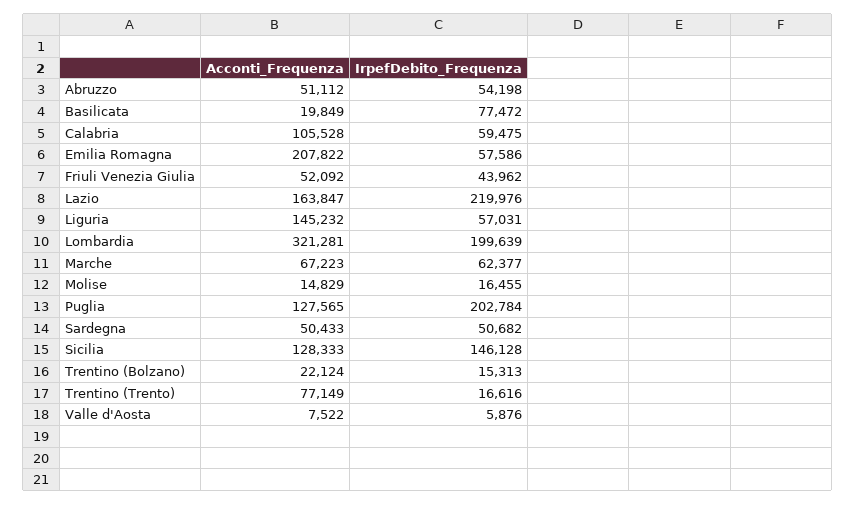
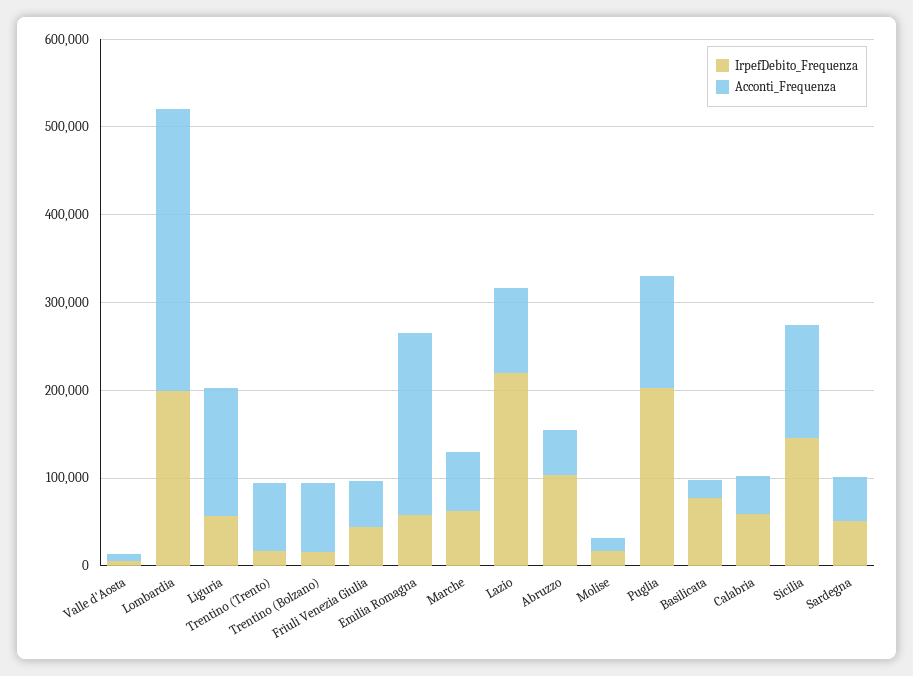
  {
    "Acconti_Frequenza": {
      "Abruzzo": 51112,
      "Basilicata": 19849,
-     "Calabria": 105528,
+     "Calabria": 40000,
      "Emilia Romagna": 207822,
      "Friuli Venezia Giulia": 52092,
-     "Lazio": 163847,
+     "Lazio": 100000,
      "Liguria": 145232,
      "Lombardia": 321281,
      "Marche": 67223,
      "Molise": 14829,
      "Puglia": 127565,
      "Sardegna": 50433,
      "Sicilia": 128333,
-     "Trentino (Bolzano)": 22124,
+     "Trentino (Bolzano)": 80000,
      "Trentino (Trento)": 77149,
      "Valle d'Aosta": 7522
    },
    "IrpefDebito_Frequenza": {
-     "Abruzzo": 54198,
+     "Abruzzo": 100000,
      "Basilicata": 77472,
      "Calabria": 59475,
      "Emilia Romagna": 57586,
      "Friuli Venezia Giulia": 43962,
      "Lazio": 219976,
      "Liguria": 57031,
      "Lombardia": 199639,
      "Marche": 62377,
      "Molise": 16455,
      "Puglia": 202784,
      "Sardegna": 50682,
      "Sicilia": 146128,
      "Trentino (Bolzano)": 15313,
      "Trentino (Trento)": 16616,
      "Valle d'Aosta": 5876
    }
  }

